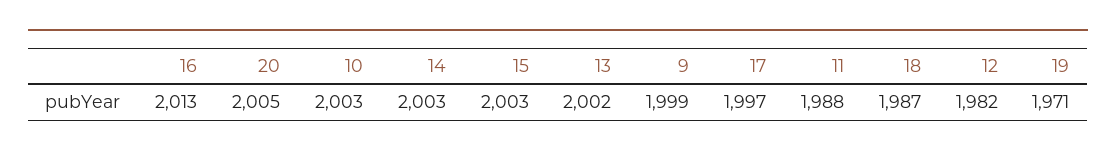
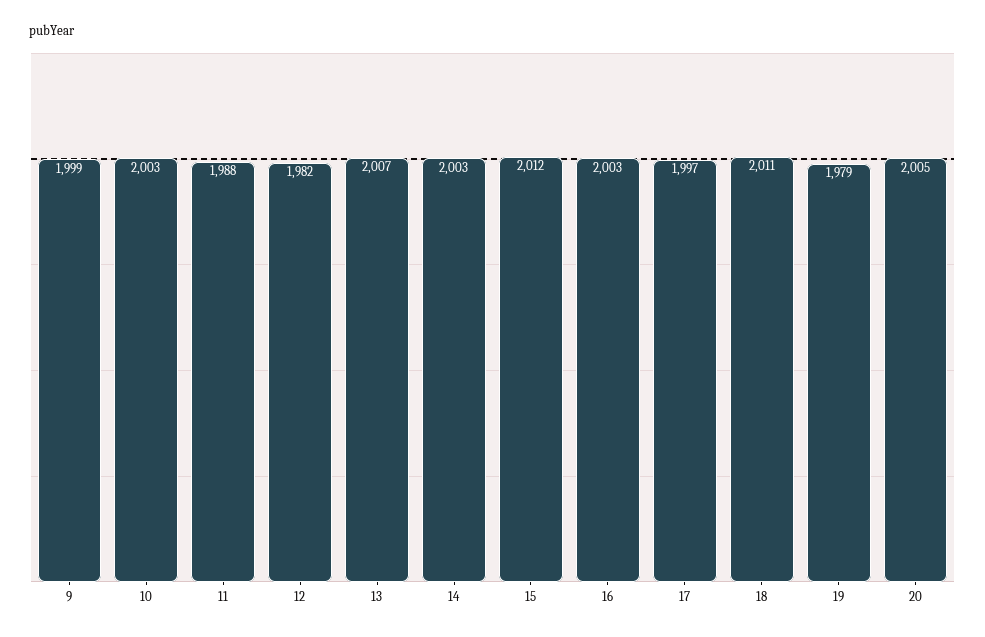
  {
-   "16": 2013,
+   "16": 2003,
    "20": 2005,
    "10": 2003,
    "14": 2003,
-   "15": 2003,
+   "15": 2012,
-   "13": 2002,
+   "13": 2007,
    "9": 1999,
    "17": 1997,
    "11": 1988,
-   "18": 1987,
+   "18": 2011,
    "12": 1982,
-   "19": 1971
+   "19": 1979
  }

